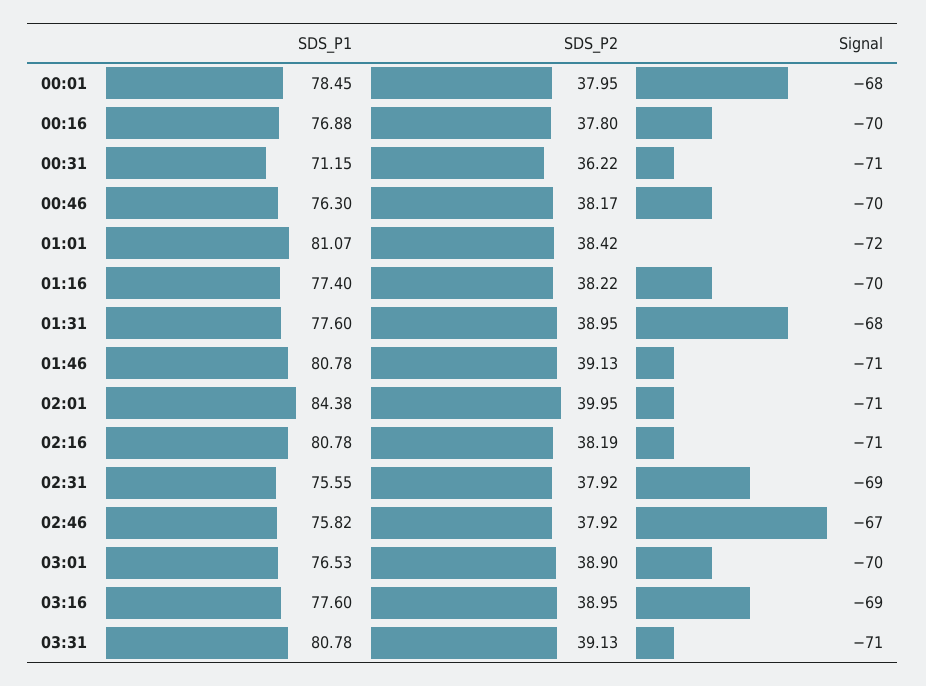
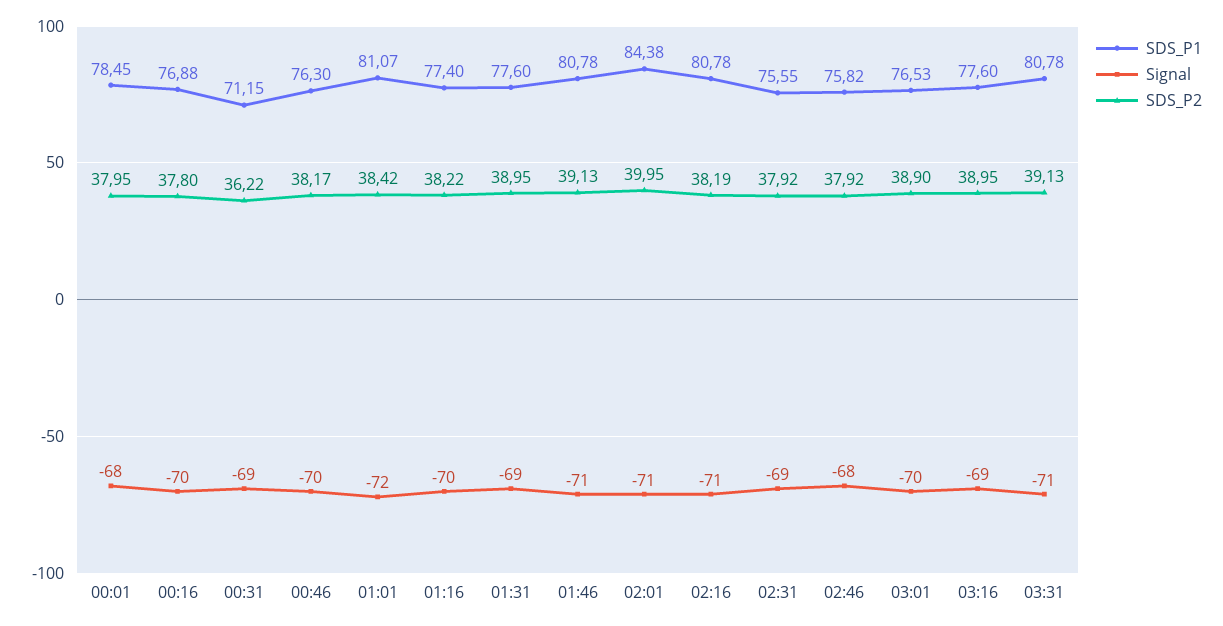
  {
    "SDS_P1": {
      "00:01": 78.45,
      "00:16": 76.88,
      "00:31": 71.15,
      "00:46": 76.3,
      "01:01": 81.07,
      "01:16": 77.4,
      "01:31": 77.6,
      "01:46": 80.78,
      "02:01": 84.38,
      "02:16": 80.78,
      "02:31": 75.55,
      "02:46": 75.82,
      "03:01": 76.53,
      "03:16": 77.6,
      "03:31": 80.78
    },
    "SDS_P2": {
      "00:01": 37.95,
      "00:16": 37.8,
      "00:31": 36.22,
      "00:46": 38.17,
      "01:01": 38.42,
      "01:16": 38.22,
      "01:31": 38.95,
      "01:46": 39.13,
      "02:01": 39.95,
      "02:16": 38.19,
      "02:31": 37.92,
      "02:46": 37.92,
      "03:01": 38.9,
      "03:16": 38.95,
      "03:31": 39.13
    },
    "Signal": {
      "00:01": -68,
      "00:16": -70,
-     "00:31": -71,
+     "00:31": -69,
      "00:46": -70,
      "01:01": -72,
      "01:16": -70,
-     "01:31": -68,
+     "01:31": -69,
      "01:46": -71,
      "02:01": -71,
      "02:16": -71,
      "02:31": -69,
-     "02:46": -67,
+     "02:46": -68,
      "03:01": -70,
      "03:16": -69,
      "03:31": -71
    }
  }

